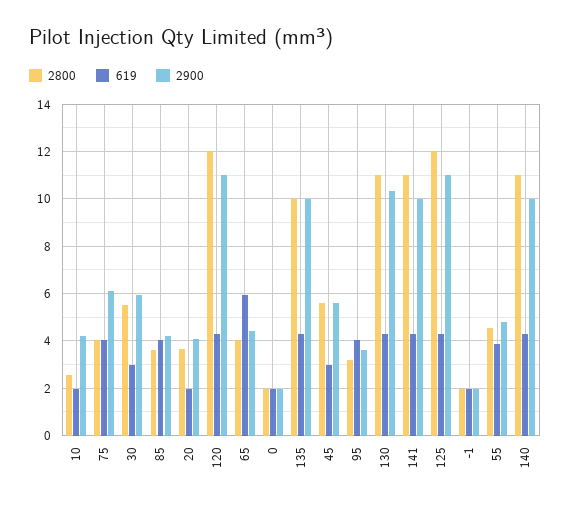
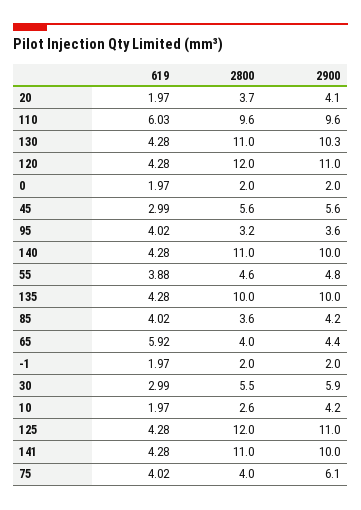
  {
    "2800": {
      "10": 2.6,
      "75": 4,
      "30": 5.5,
      "85": 3.6,
      "20": 3.7,
      "120": 12,
      "65": 4,
      "0": 2,
      "135": 10,
      "45": 5.6,
      "95": 3.2,
      "130": 11,
      "141": 11,
      "125": 12,
      "-1": 2,
      "55": 4.6,
-     "140": 11
+     "140": 11,
+     "110": 9.6
    },
    "619": {
      "10": 1.97,
      "75": 4.02,
      "30": 2.99,
      "85": 4.02,
      "20": 1.97,
      "120": 4.28,
      "65": 5.92,
      "0": 1.97,
      "135": 4.28,
      "45": 2.99,
      "95": 4.02,
      "130": 4.28,
      "141": 4.28,
      "125": 4.28,
      "-1": 1.97,
      "55": 3.88,
-     "140": 4.28
+     "140": 4.28,
+     "110": 6.03
    },
    "2900": {
      "10": 4.2,
      "75": 6.1,
      "30": 5.9,
      "85": 4.2,
      "20": 4.1,
      "120": 11,
      "65": 4.4,
      "0": 2,
      "135": 10,
      "45": 5.6,
      "95": 3.6,
      "130": 10.3,
      "141": 10,
      "125": 11,
      "-1": 2,
      "55": 4.8,
-     "140": 10
+     "140": 10,
+     "110": 9.6
    }
  }

